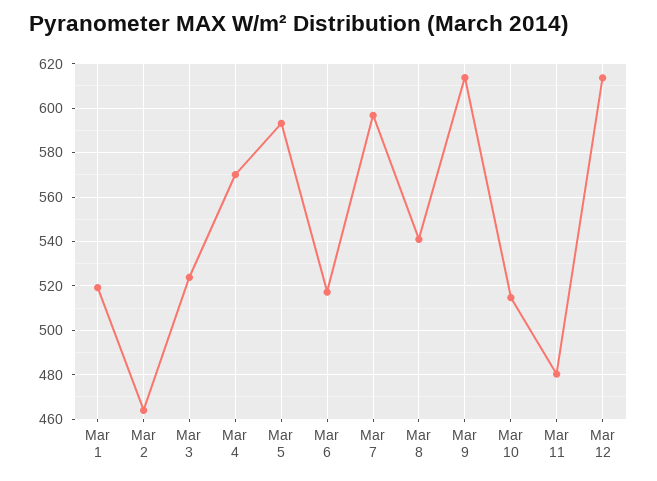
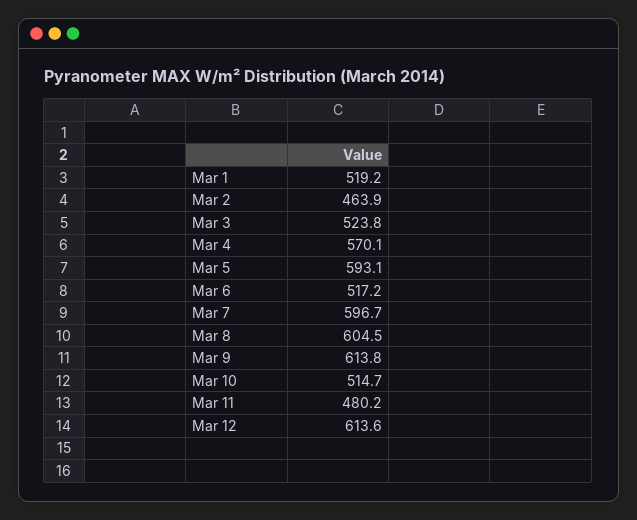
  {
    "Mar 1": 519.2,
    "Mar 2": 463.9,
    "Mar 3": 523.8,
    "Mar 4": 570.1,
    "Mar 5": 593.1,
    "Mar 6": 517.2,
    "Mar 7": 596.7,
-   "Mar 8": 540,
+   "Mar 8": 604.5,
    "Mar 9": 613.8,
    "Mar 10": 514.7,
    "Mar 11": 480.2,
    "Mar 12": 613.6
  }

